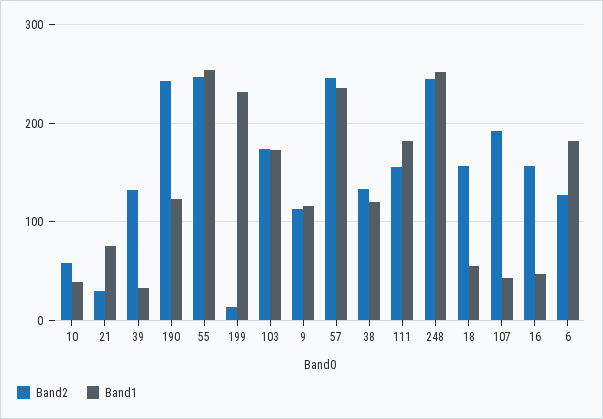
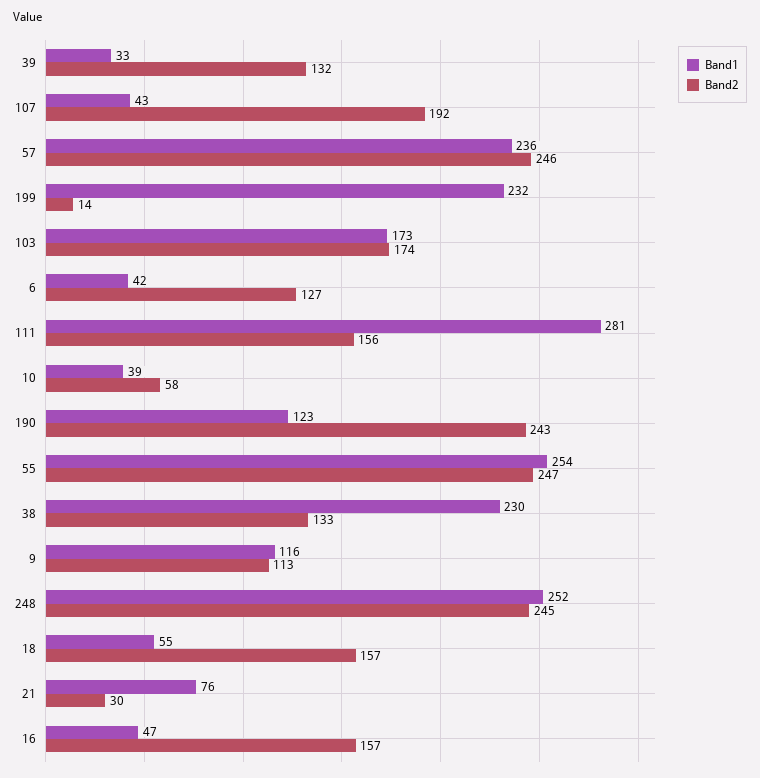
  {
    "Band2": {
      "10": 58,
      "21": 30,
      "39": 132,
      "190": 243,
      "55": 247,
      "199": 14,
      "103": 174,
      "9": 113,
      "57": 246,
      "38": 133,
      "111": 156,
      "248": 245,
      "18": 157,
      "107": 192,
      "16": 157,
      "6": 127
    },
    "Band1": {
      "10": 39,
      "21": 76,
      "39": 33,
      "190": 123,
      "55": 254,
      "199": 232,
      "103": 173,
      "9": 116,
      "57": 236,
-     "38": 120,
+     "38": 230,
-     "111": 180,
+     "111": 281,
      "248": 252,
      "18": 55,
      "107": 43,
      "16": 47,
-     "6": 180
+     "6": 42
    }
  }

